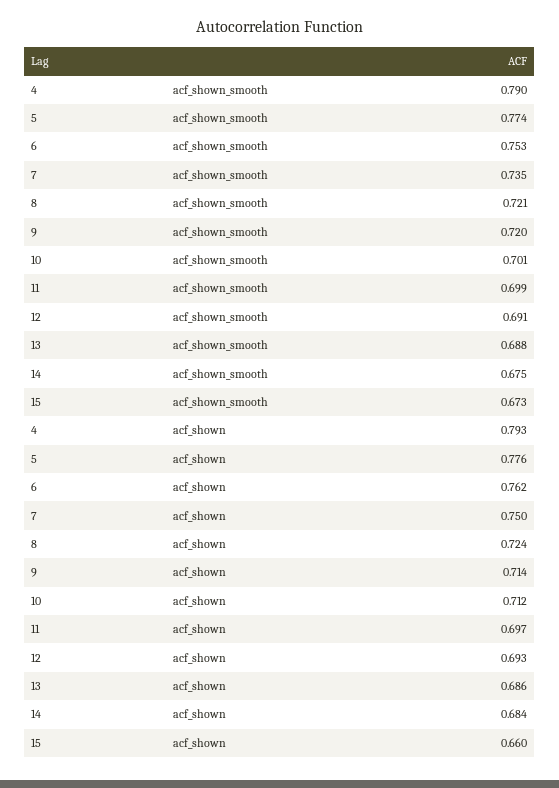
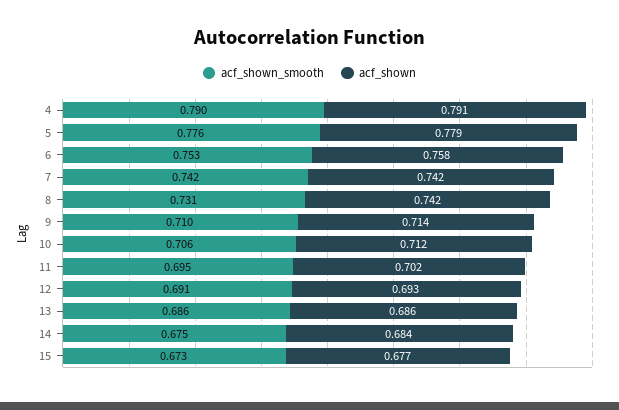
  {
    "acf_shown_smooth": {
      "4": 0.79,
-     "5": 0.774,
+     "5": 0.776,
      "6": 0.753,
-     "7": 0.735,
+     "7": 0.742,
-     "8": 0.721,
+     "8": 0.731,
-     "9": 0.72,
+     "9": 0.71,
-     "10": 0.701,
+     "10": 0.706,
-     "11": 0.699,
+     "11": 0.695,
      "12": 0.691,
-     "13": 0.688,
+     "13": 0.686,
      "14": 0.675,
      "15": 0.673
    },
    "acf_shown": {
-     "4": 0.793,
+     "4": 0.791,
-     "5": 0.776,
+     "5": 0.779,
-     "6": 0.762,
+     "6": 0.758,
-     "7": 0.75,
+     "7": 0.742,
-     "8": 0.724,
+     "8": 0.742,
      "9": 0.714,
      "10": 0.712,
-     "11": 0.697,
+     "11": 0.702,
      "12": 0.693,
      "13": 0.686,
      "14": 0.684,
-     "15": 0.66
+     "15": 0.677
    }
  }

